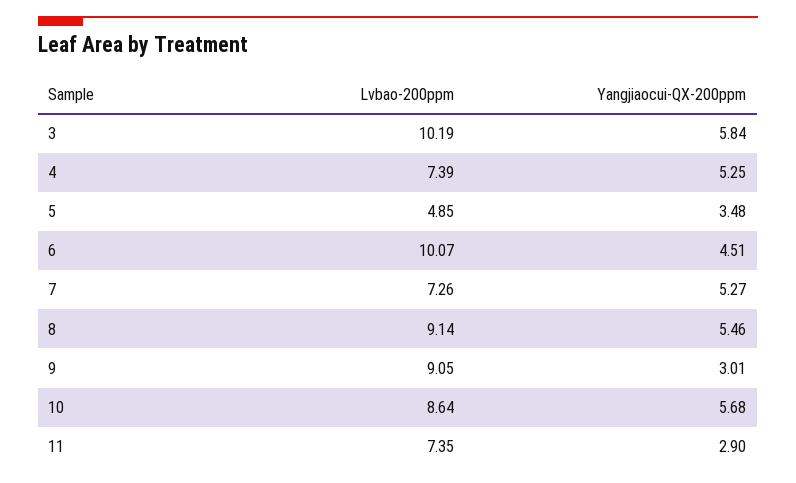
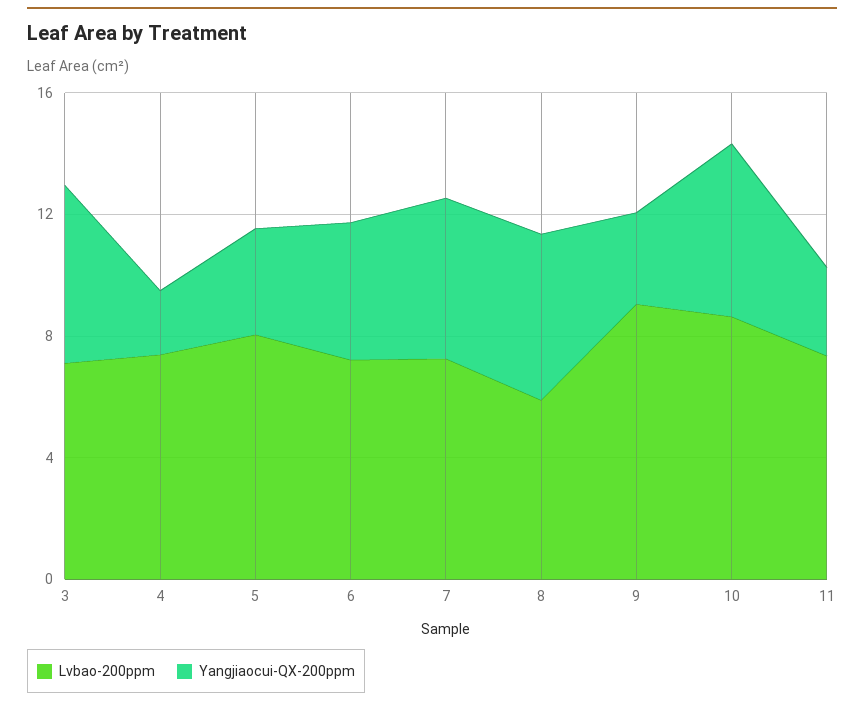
  {
    "Lvbao-200ppm": {
-     "3": 10.19,
+     "3": 7,
      "4": 7.39,
-     "5": 4.85,
+     "5": 8,
-     "6": 10.07,
+     "6": 7,
      "7": 7.26,
-     "8": 9.14,
+     "8": 6,
      "9": 9.05,
      "10": 8.64,
      "11": 7.35
    },
    "Yangjiaocui-QX-200ppm": {
      "3": 5.84,
-     "4": 5.25,
+     "4": 2,
      "5": 3.48,
      "6": 4.51,
      "7": 5.27,
      "8": 5.46,
      "9": 3.01,
      "10": 5.68,
      "11": 2.9
    }
  }

